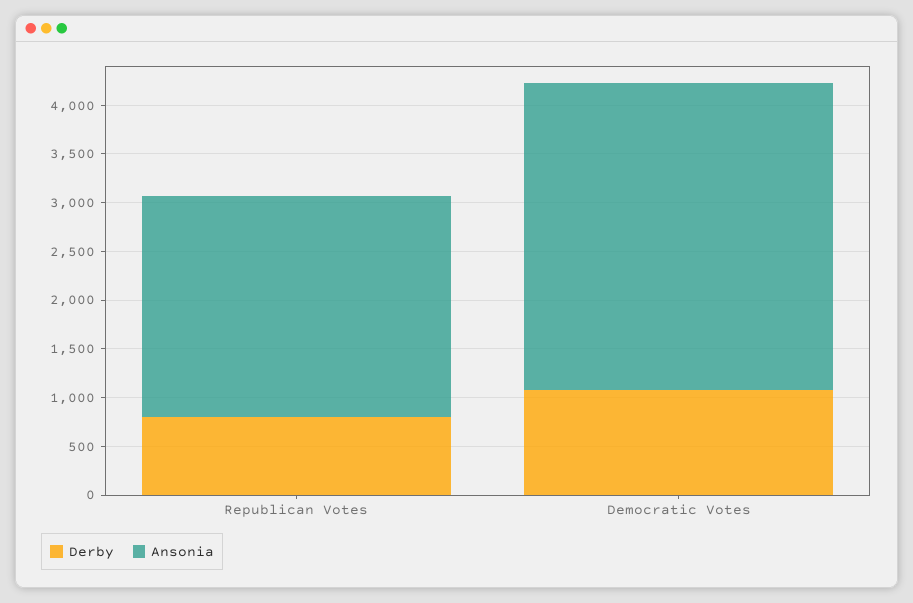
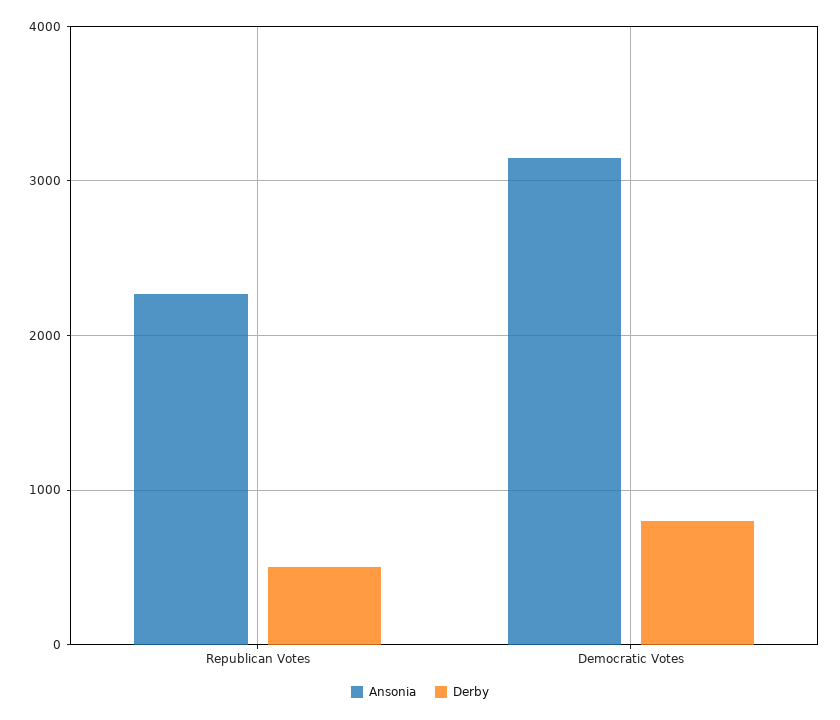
  {
    "Derby": {
-     "Republican Votes": 800,
+     "Republican Votes": 500,
-     "Democratic Votes": 1100
+     "Democratic Votes": 800
    },
    "Ansonia": {
      "Republican Votes": 2300,
      "Democratic Votes": 3200
    }
  }

